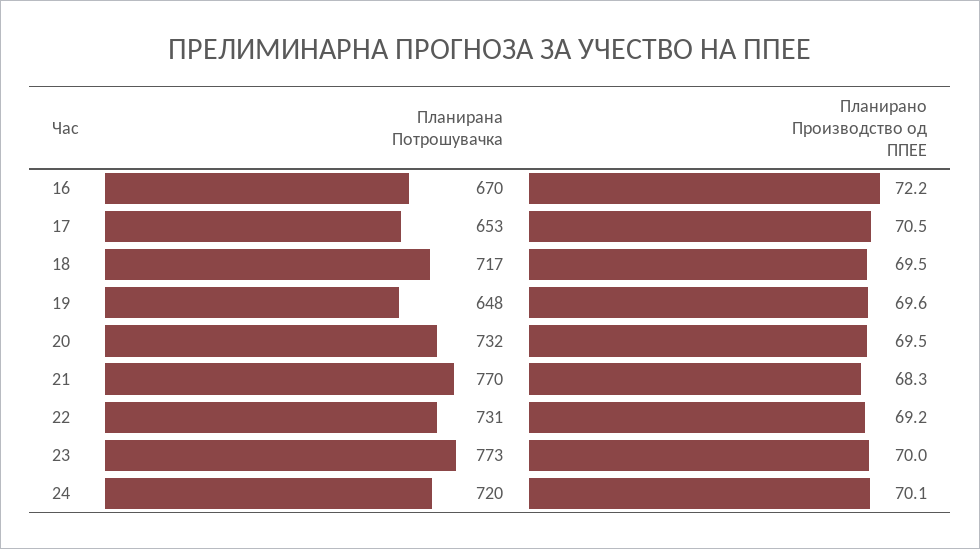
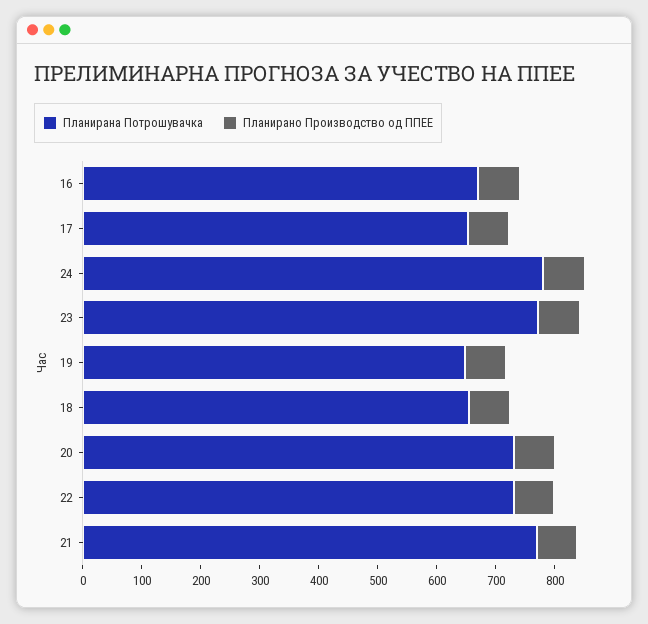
  {
    "Планирана Потрошувачка": {
      "16": 670,
      "17": 653,
-     "18": 717,
+     "18": 660,
      "19": 648,
      "20": 732,
      "21": 770,
      "22": 731,
      "23": 773,
-     "24": 720
+     "24": 780
    },
    "Планирано Производство од ППЕЕ": {
      "16": 72.2,
      "17": 70.5,
      "18": 69.5,
      "19": 69.6,
      "20": 69.5,
      "21": 68.3,
      "22": 69.2,
      "23": 70,
      "24": 70.1
    }
  }

